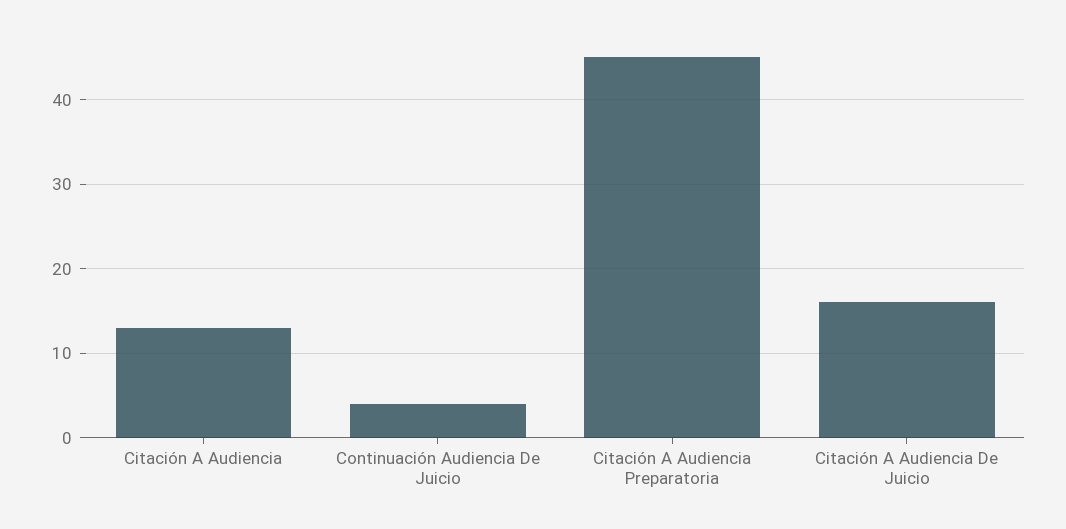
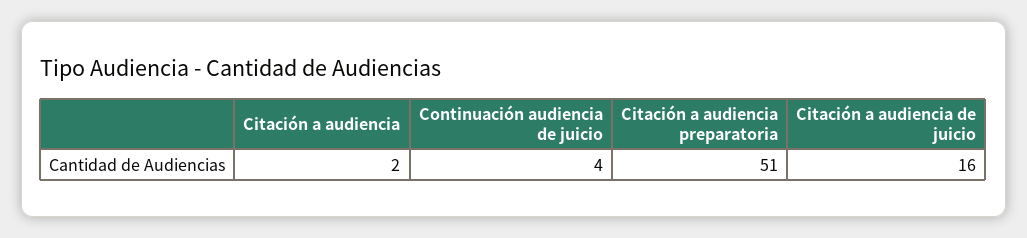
  {
-   "Citación A Audiencia": 13,
+   "Citación A Audiencia": 2,
    "Continuación Audiencia De Juicio": 4,
-   "Citación A Audiencia Preparatoria": 45,
+   "Citación A Audiencia Preparatoria": 51,
    "Citación A Audiencia De Juicio": 16
  }

